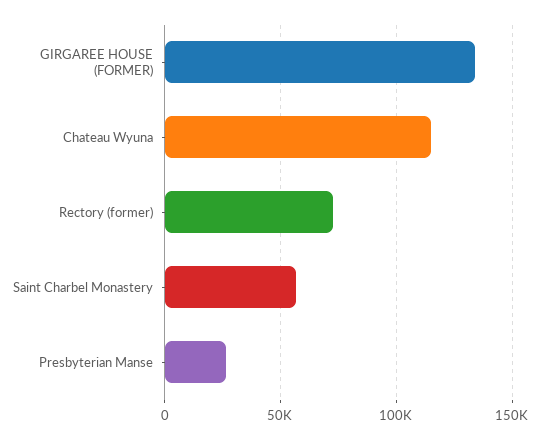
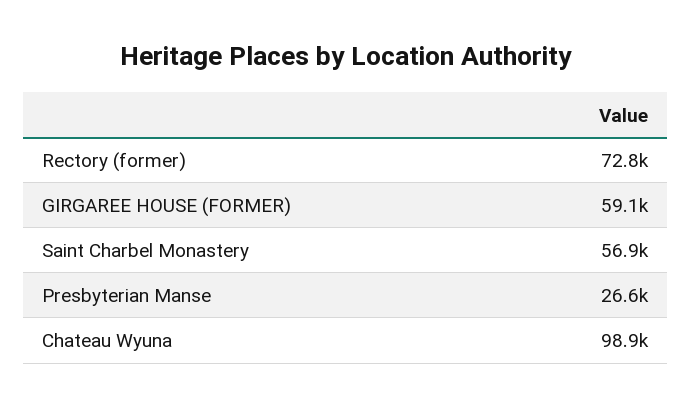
  {
-   "GIRGAREE HOUSE (FORMER)": 135000,
+   "GIRGAREE HOUSE (FORMER)": 59100,
-   "Chateau Wyuna": 115000,
+   "Chateau Wyuna": 98900,
    "Rectory (former)": 72800,
    "Saint Charbel Monastery": 56900,
    "Presbyterian Manse": 26600
  }

